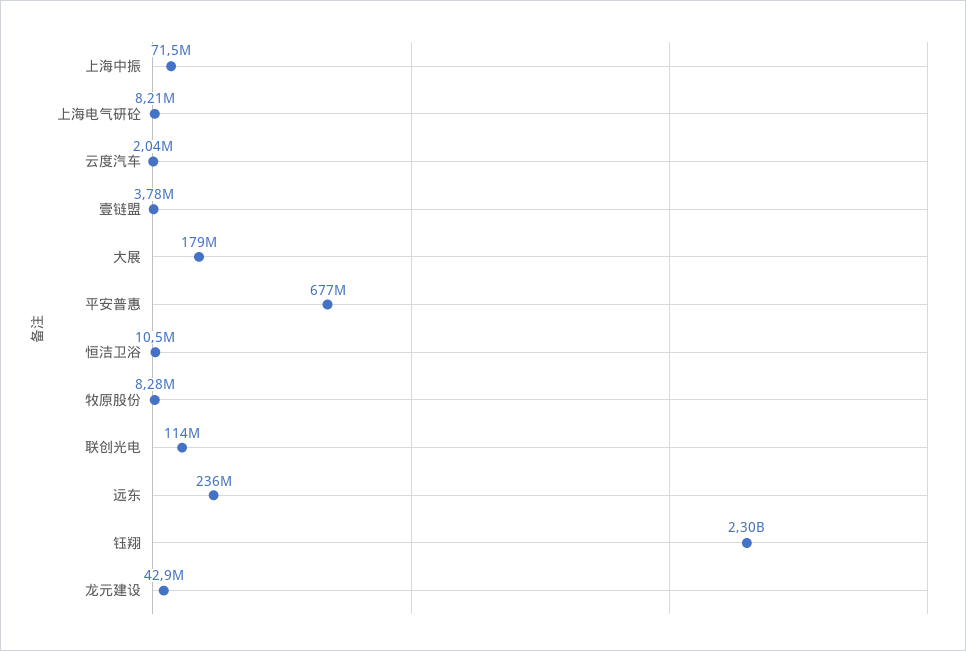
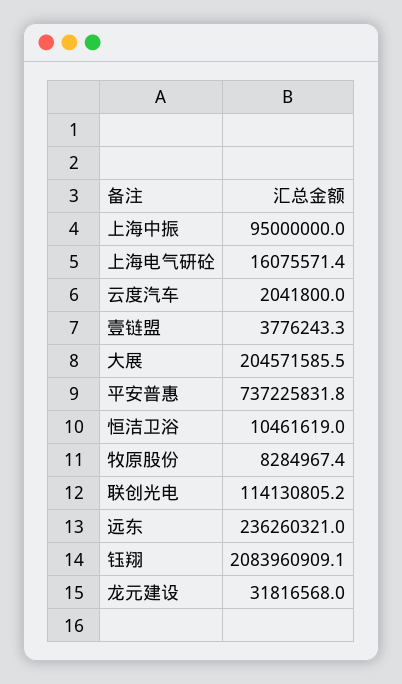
  {
-   "上海中振": 71500000,
+   "上海中振": 95000000,
-   "上海电气研砼": 8210000,
+   "上海电气研砼": 16075571.4,
    "云度汽车": 2041800,
    "壹链盟": 3776243.3,
-   "大展": 179000000,
+   "大展": 204571585.5,
-   "平安普惠": 677000000,
+   "平安普惠": 737225831.8,
    "恒洁卫浴": 10461619,
    "牧原股份": 8284967.4,
    "联创光电": 114130805.2,
    "远东": 236260321,
-   "钰翔": 2300000000,
+   "钰翔": 2083960909.1,
-   "龙元建设": 42900000
+   "龙元建设": 31816568
  }

